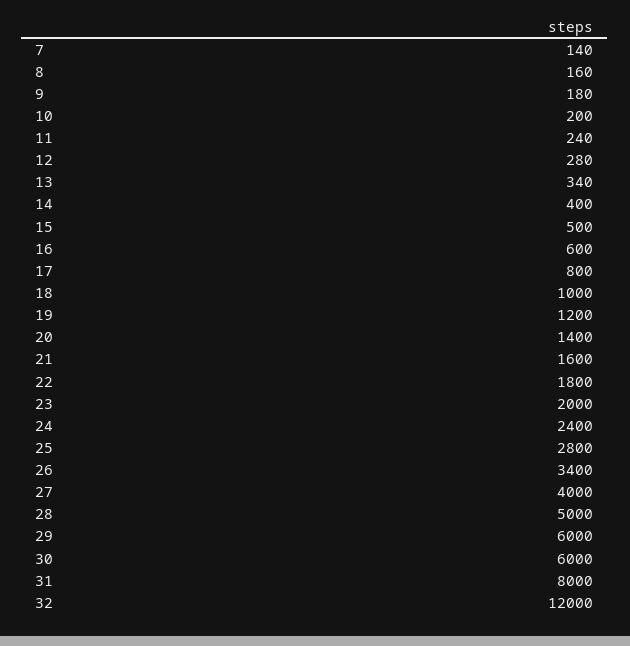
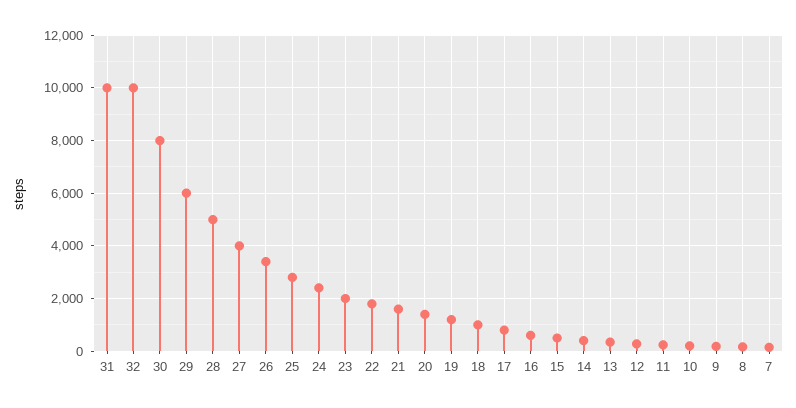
  {
    "7": 140,
    "8": 160,
    "9": 180,
    "10": 200,
    "11": 240,
    "12": 280,
    "13": 340,
    "14": 400,
    "15": 500,
    "16": 600,
    "17": 800,
    "18": 1000,
    "19": 1200,
    "20": 1400,
    "21": 1600,
    "22": 1800,
    "23": 2000,
    "24": 2400,
    "25": 2800,
    "26": 3400,
    "27": 4000,
    "28": 5000,
    "29": 6000,
-   "30": 6000,
+   "30": 8000,
-   "31": 8000,
+   "31": 10000,
-   "32": 12000
+   "32": 10000
  }

